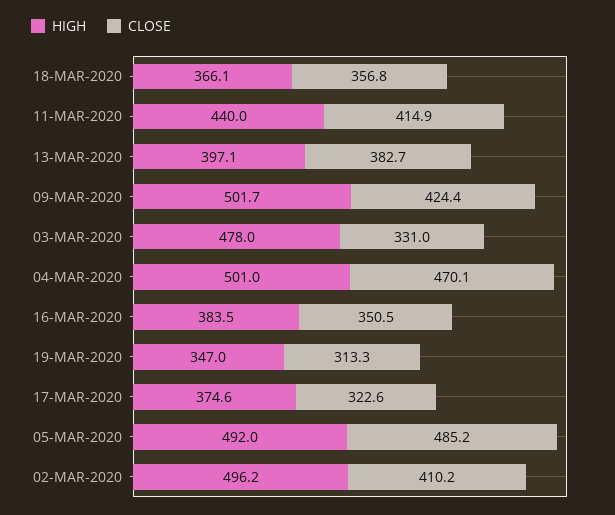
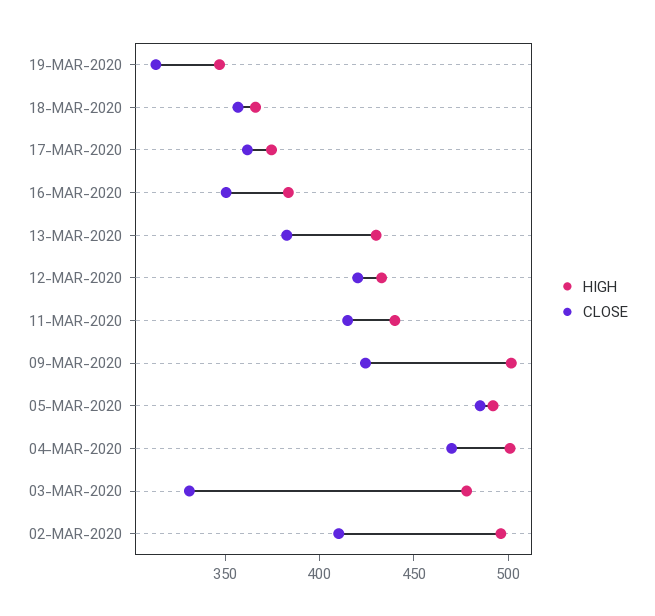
  {
    "HIGH": {
      "18-MAR-2020": 366.1,
      "11-MAR-2020": 440,
-     "13-MAR-2020": 397.1,
+     "13-MAR-2020": 430,
      "09-MAR-2020": 501.7,
      "03-MAR-2020": 478,
      "04-MAR-2020": 501,
      "16-MAR-2020": 383.5,
      "19-MAR-2020": 347,
      "17-MAR-2020": 374.6,
      "05-MAR-2020": 492,
-     "02-MAR-2020": 496.2
+     "02-MAR-2020": 496.2,
+     "12-MAR-2020": 430
    },
    "CLOSE": {
      "18-MAR-2020": 356.8,
      "11-MAR-2020": 414.9,
      "13-MAR-2020": 382.7,
      "09-MAR-2020": 424.4,
      "03-MAR-2020": 331,
      "04-MAR-2020": 470.1,
      "16-MAR-2020": 350.5,
      "19-MAR-2020": 313.3,
-     "17-MAR-2020": 322.6,
+     "17-MAR-2020": 360,
      "05-MAR-2020": 485.2,
-     "02-MAR-2020": 410.2
+     "02-MAR-2020": 410.2,
+     "12-MAR-2020": 420
    }
  }

